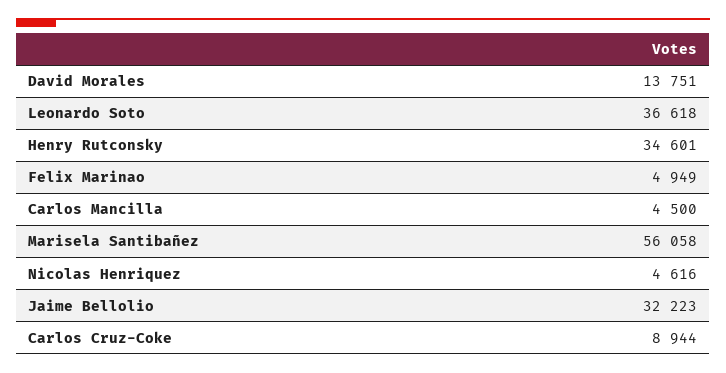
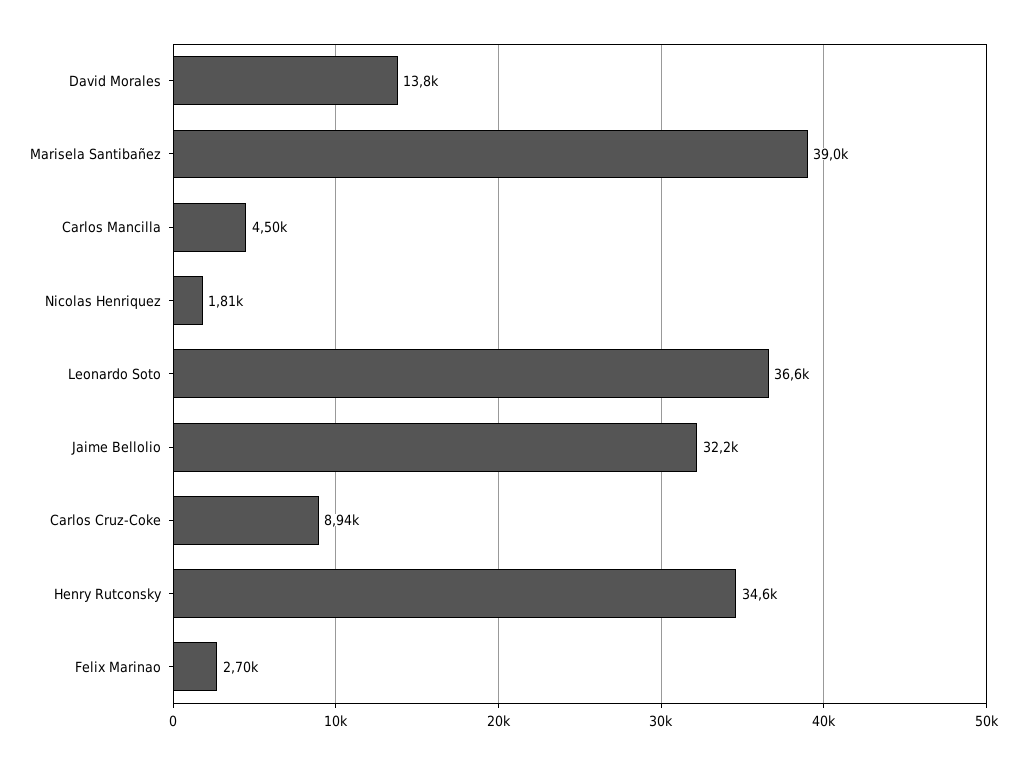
  {
    "David Morales": 13751,
    "Leonardo Soto": 36618,
    "Henry Rutconsky": 34601,
-   "Felix Marinao": 4949,
+   "Felix Marinao": 2700,
    "Carlos Mancilla": 4500,
-   "Marisela Santibañez": 56058,
+   "Marisela Santibañez": 39000,
-   "Nicolas Henriquez": 4616,
+   "Nicolas Henriquez": 1810,
    "Jaime Bellolio": 32223,
    "Carlos Cruz-Coke": 8944
  }

